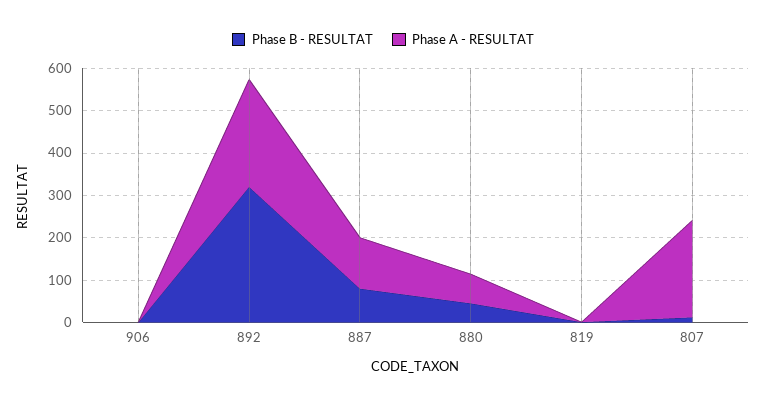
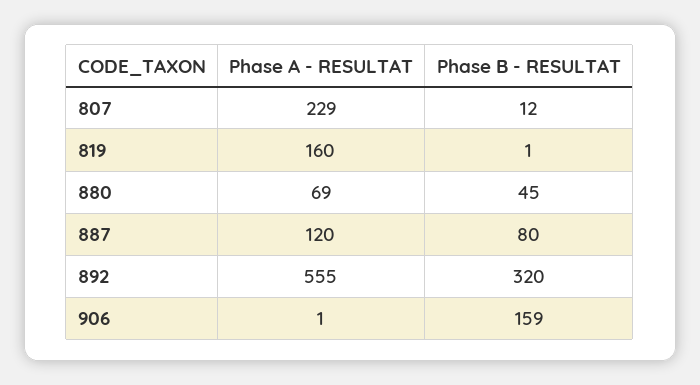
  {
    "Phase B - RESULTAT": {
-     "906": 0,
+     "906": 159,
      "892": 320,
      "887": 80,
      "880": 45,
      "819": 1,
      "807": 12
    },
    "Phase A - RESULTAT": {
      "906": 1,
-     "892": 260,
+     "892": 555,
      "887": 120,
      "880": 69,
-     "819": 0,
+     "819": 160,
      "807": 229
    }
  }

